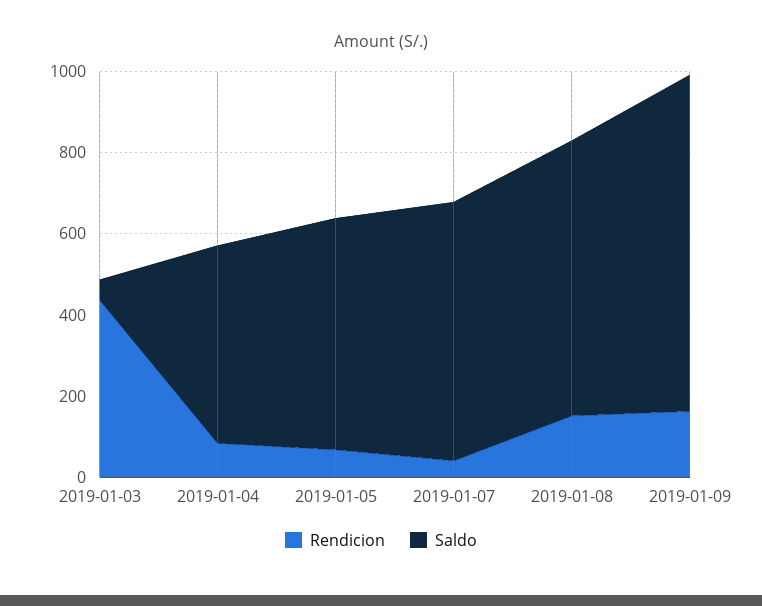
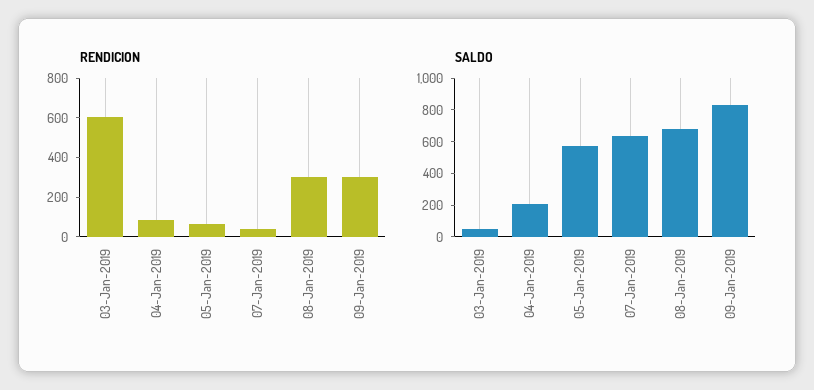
  {
    "Rendicion": {
-     "2019-01-03": 450,
+     "2019-01-03": 600,
      "2019-01-04": 100,
      "2019-01-05": 50,
      "2019-01-07": 50,
-     "2019-01-08": 150,
+     "2019-01-08": 300,
-     "2019-01-09": 150
+     "2019-01-09": 300
    },
    "Saldo": {
      "2019-01-03": 50,
-     "2019-01-04": 500,
+     "2019-01-04": 200,
      "2019-01-05": 550,
      "2019-01-07": 650,
      "2019-01-08": 700,
      "2019-01-09": 850
    }
  }

